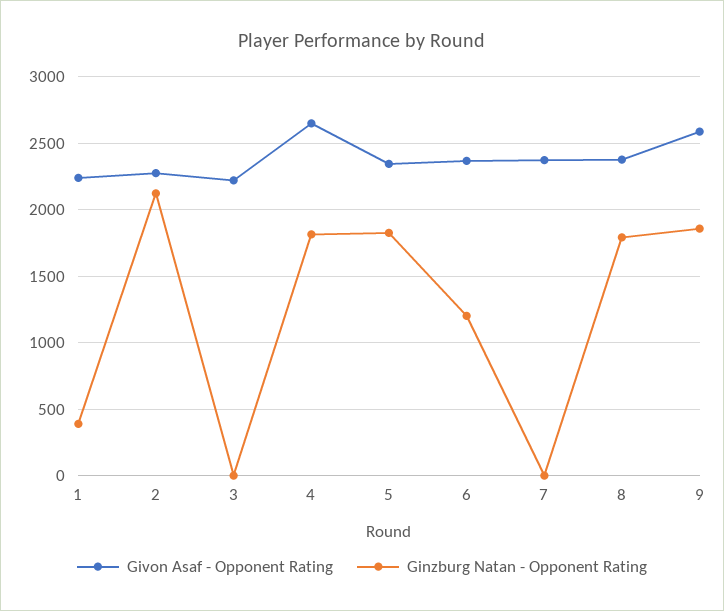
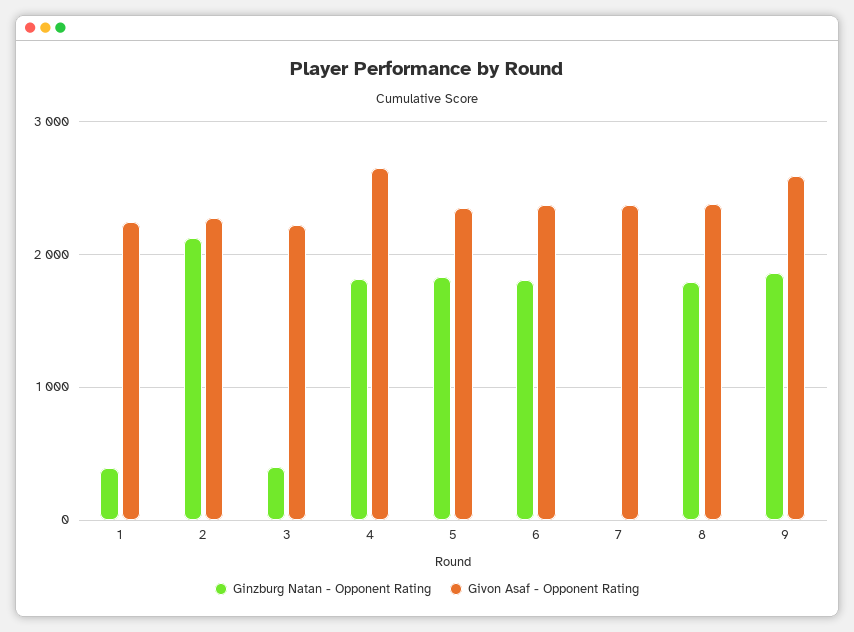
  {
    "Givon Asaf - Opponent Rating": {
      "1": 2250,
      "2": 2300,
      "3": 2200,
      "4": 2650,
      "5": 2350,
      "6": 2350,
      "7": 2350,
      "8": 2400,
      "9": 2600
    },
    "Ginzburg Natan - Opponent Rating": {
      "1": 400,
      "2": 2100,
-     "3": 0,
+     "3": 400,
      "4": 1800,
      "5": 1850,
-     "6": 1200,
+     "6": 1800,
      "7": 0,
      "8": 1800,
      "9": 1850
    }
  }

